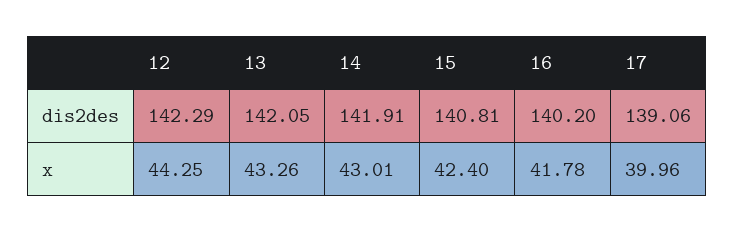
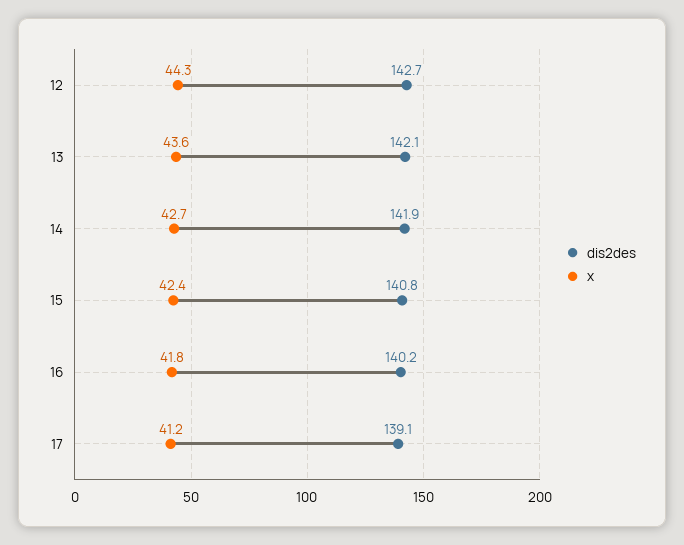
  {
    "dis2des": {
-     "12": 142.29,
+     "12": 142.7,
      "13": 142.05,
      "14": 141.91,
      "15": 140.81,
      "16": 140.2,
      "17": 139.06
    },
    "x": {
      "12": 44.25,
-     "13": 43.26,
+     "13": 43.6,
-     "14": 43.01,
+     "14": 42.7,
      "15": 42.4,
      "16": 41.78,
-     "17": 39.96
+     "17": 41.2
    }
  }

